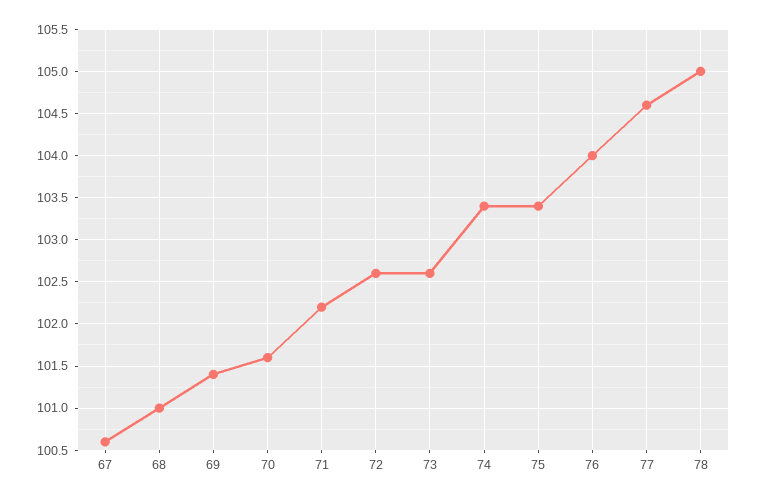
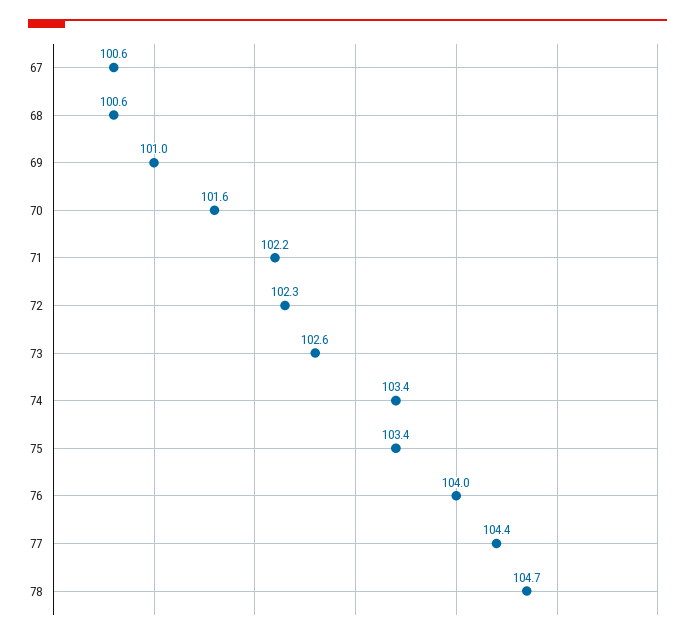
  {
    "67": 100.6,
-   "68": 101,
+   "68": 100.6,
-   "69": 101.4,
+   "69": 101,
    "70": 101.6,
    "71": 102.2,
-   "72": 102.6,
+   "72": 102.3,
    "73": 102.6,
    "74": 103.4,
    "75": 103.4,
    "76": 104,
-   "77": 104.6,
+   "77": 104.4,
-   "78": 105
+   "78": 104.7
  }

